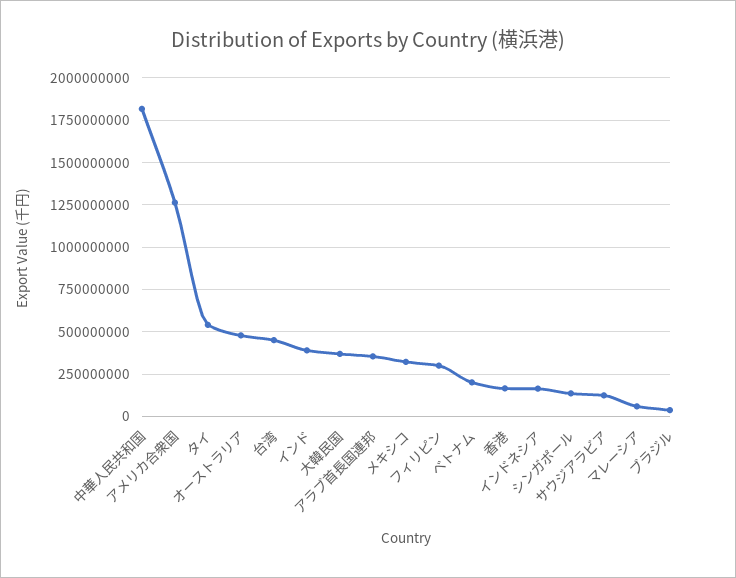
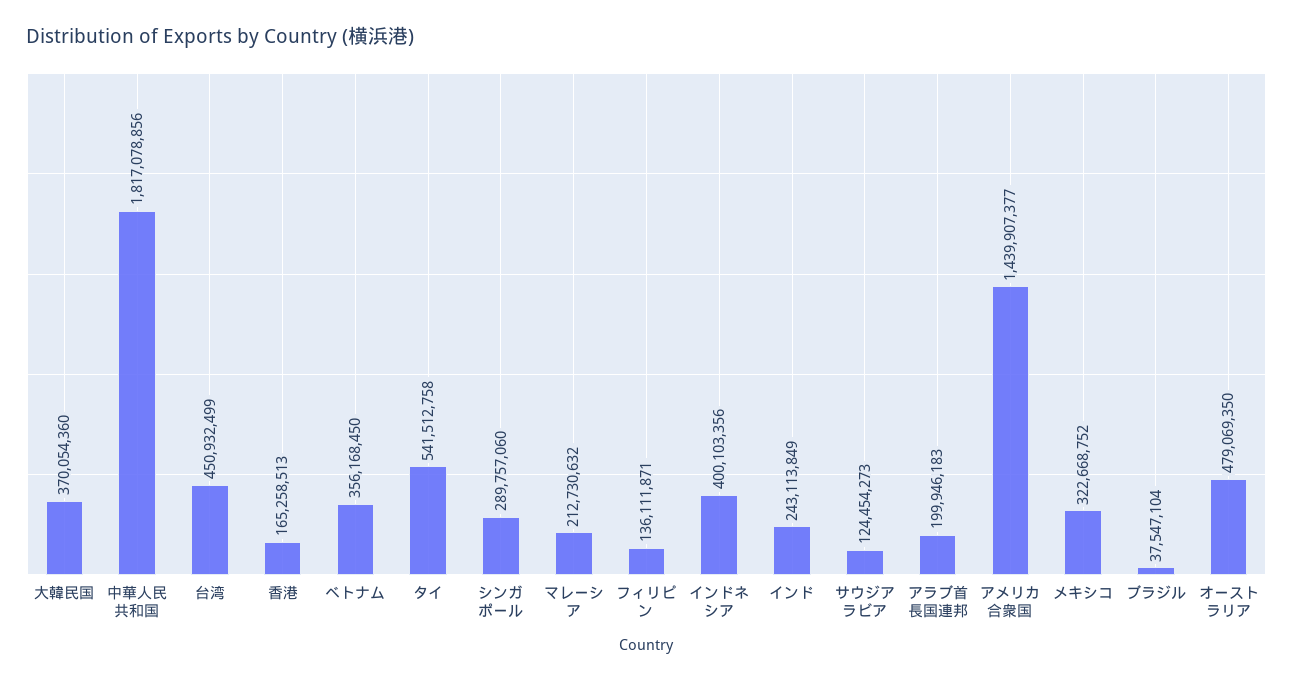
  {
    "中華人民共和国": 1817078856,
-   "アメリカ合衆国": 1250000000,
+   "アメリカ合衆国": 1439907377,
    "タイ": 541512758,
    "オーストラリア": 479069350,
    "台湾": 450932499,
-   "インド": 400000000,
+   "インド": 243113849,
    "大韓民国": 370054360,
-   "アラブ首長国連邦": 350000000,
+   "アラブ首長国連邦": 199946183,
    "メキシコ": 322668752,
-   "フィリピン": 300000000,
+   "フィリピン": 136111871,
-   "ベトナム": 200000000,
+   "ベトナム": 356168450,
    "香港": 165258513,
-   "インドネシア": 150000000,
+   "インドネシア": 400103356,
-   "シンガポール": 150000000,
+   "シンガポール": 289757060,
    "サウジアラビア": 124454273,
-   "マレーシア": 50000000,
+   "マレーシア": 212730632,
    "ブラジル": 37547104
  }

